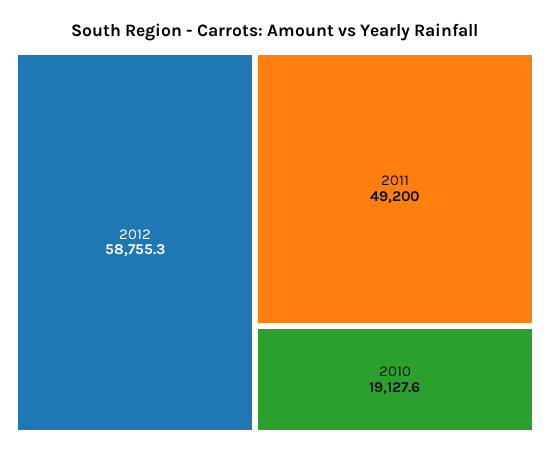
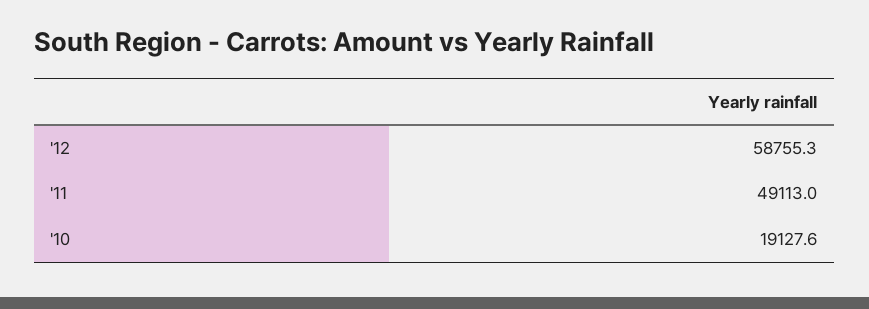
  {
    "2012": 58755.3,
-   "2011": 49200,
+   "2011": 49113,
    "2010": 19127.6
  }

